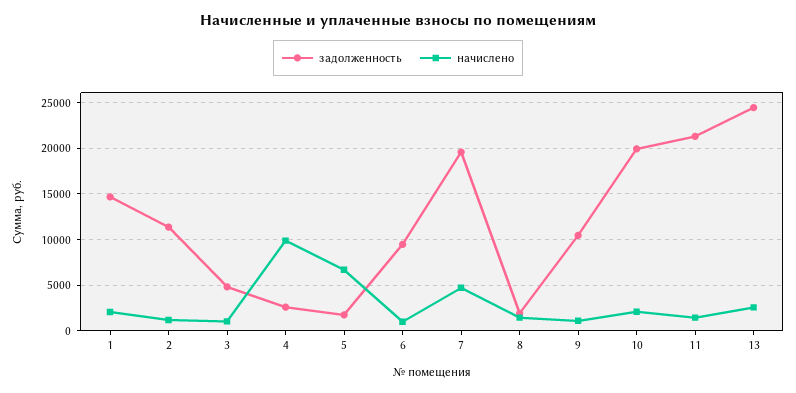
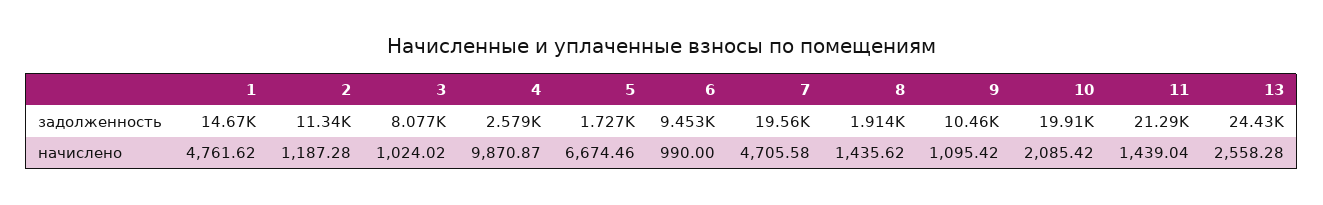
  {
    "задолженность": {
      "1": 14670,
      "2": 11340,
-     "3": 5000,
+     "3": 8077,
      "4": 2579,
      "5": 1727,
      "6": 9453,
      "7": 19560,
      "8": 1914,
      "9": 10460,
      "10": 19910,
      "11": 21290,
      "13": 24430
    },
    "начислено": {
-     "1": 2000,
+     "1": 4761.62,
      "2": 1187.28,
      "3": 1024.02,
      "4": 9870.87,
      "5": 6674.46,
      "6": 990,
      "7": 4705.58,
      "8": 1435.62,
      "9": 1095.42,
      "10": 2085.42,
      "11": 1439.04,
      "13": 2558.28
    }
  }

